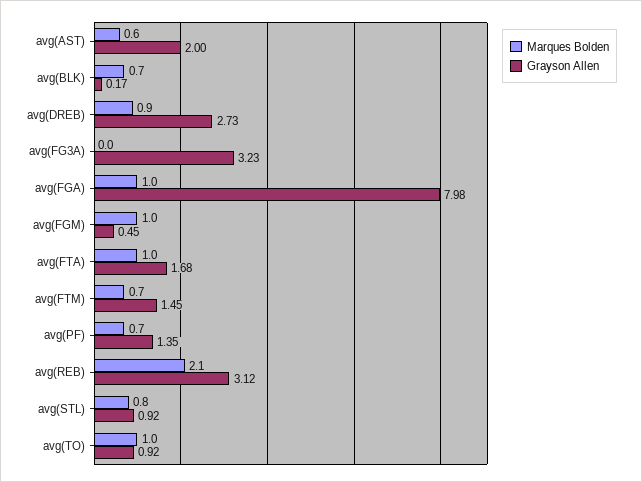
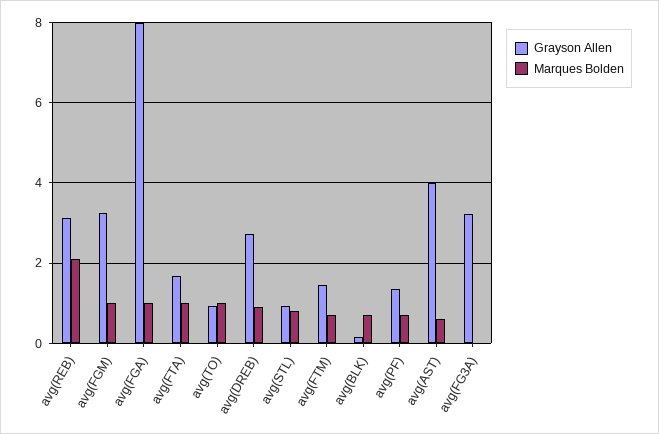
  {
    "Marques Bolden": {
      "avg(AST)": 0.6,
      "avg(BLK)": 0.7,
      "avg(DREB)": 0.9,
      "avg(FG3A)": 0,
      "avg(FGA)": 1,
      "avg(FGM)": 1,
      "avg(FTA)": 1,
      "avg(FTM)": 0.7,
      "avg(PF)": 0.7,
      "avg(REB)": 2.1,
      "avg(STL)": 0.8,
      "avg(TO)": 1
    },
    "Grayson Allen": {
-     "avg(AST)": 2,
+     "avg(AST)": 4,
      "avg(BLK)": 0.17,
      "avg(DREB)": 2.73,
      "avg(FG3A)": 3.23,
      "avg(FGA)": 7.98,
-     "avg(FGM)": 0.45,
+     "avg(FGM)": 3.2,
      "avg(FTA)": 1.68,
      "avg(FTM)": 1.45,
      "avg(PF)": 1.35,
      "avg(REB)": 3.12,
      "avg(STL)": 0.92,
      "avg(TO)": 0.92
    }
  }

